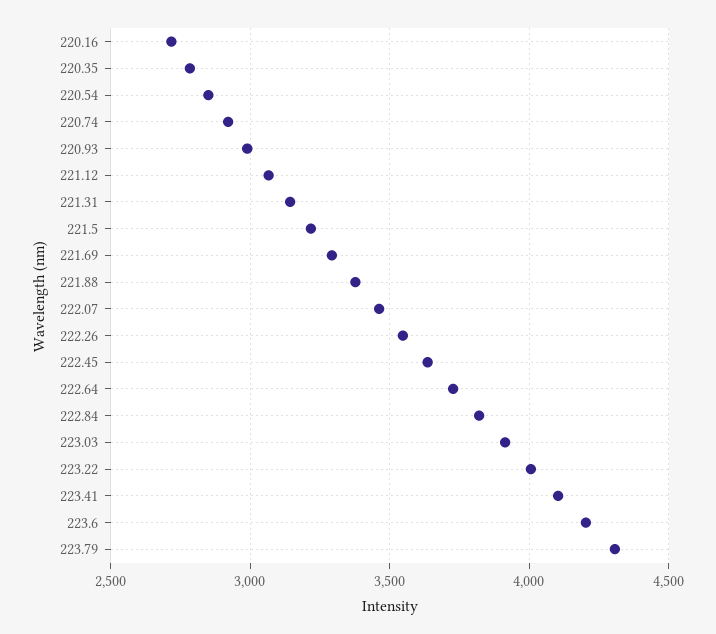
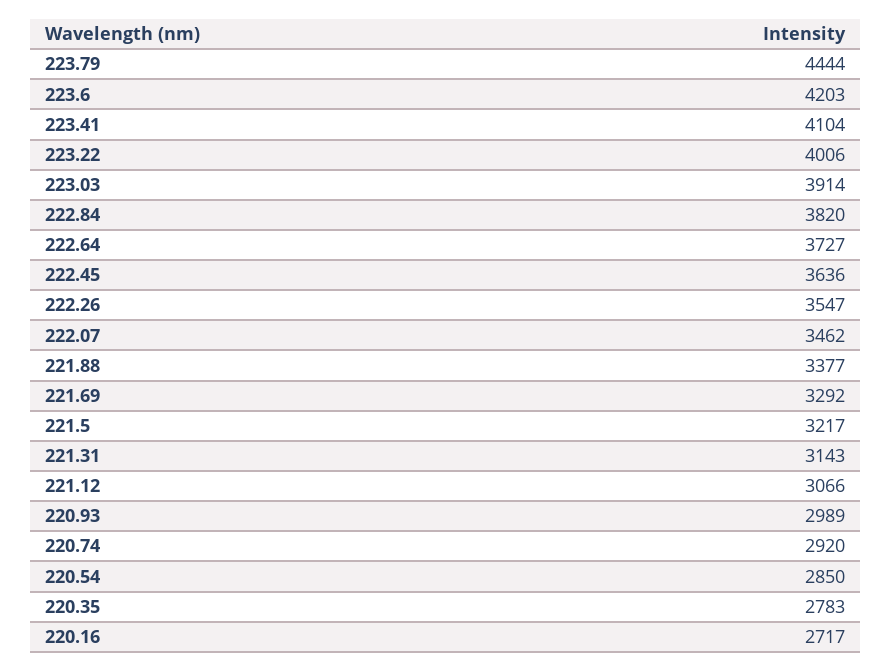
  {
    "220.16": 2717,
    "220.35": 2783,
    "220.54": 2850,
    "220.74": 2920,
    "220.93": 2989,
    "221.12": 3066,
    "221.31": 3143,
    "221.5": 3217,
    "221.69": 3292,
    "221.88": 3377,
    "222.07": 3462,
    "222.26": 3547,
    "222.45": 3636,
    "222.64": 3727,
    "222.84": 3820,
    "223.03": 3914,
    "223.22": 4006,
    "223.41": 4104,
    "223.6": 4203,
-   "223.79": 4300
+   "223.79": 4444
  }

